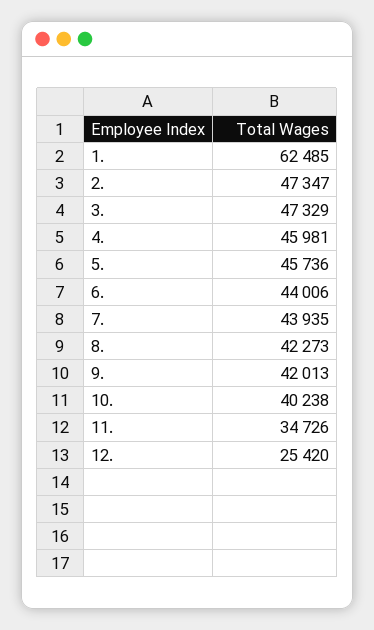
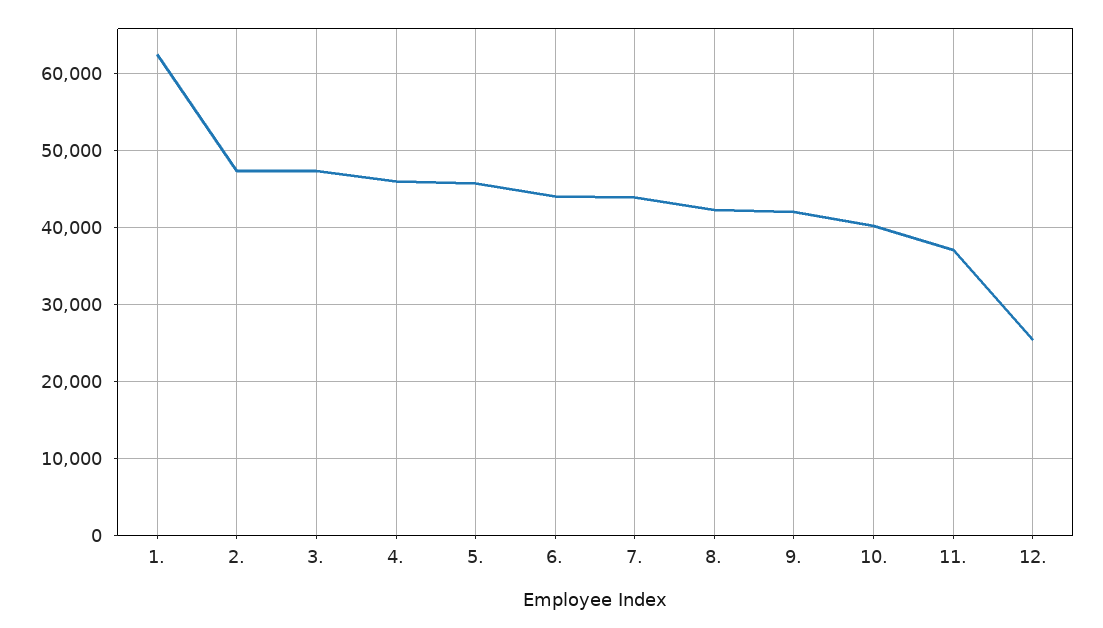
  {
    "1.": 62485,
    "2.": 47347,
    "3.": 47329,
    "4.": 45981,
    "5.": 45736,
    "6.": 44006,
    "7.": 43935,
    "8.": 42273,
    "9.": 42013,
    "10.": 40238,
-   "11.": 34726,
+   "11.": 37000,
    "12.": 25420
  }

